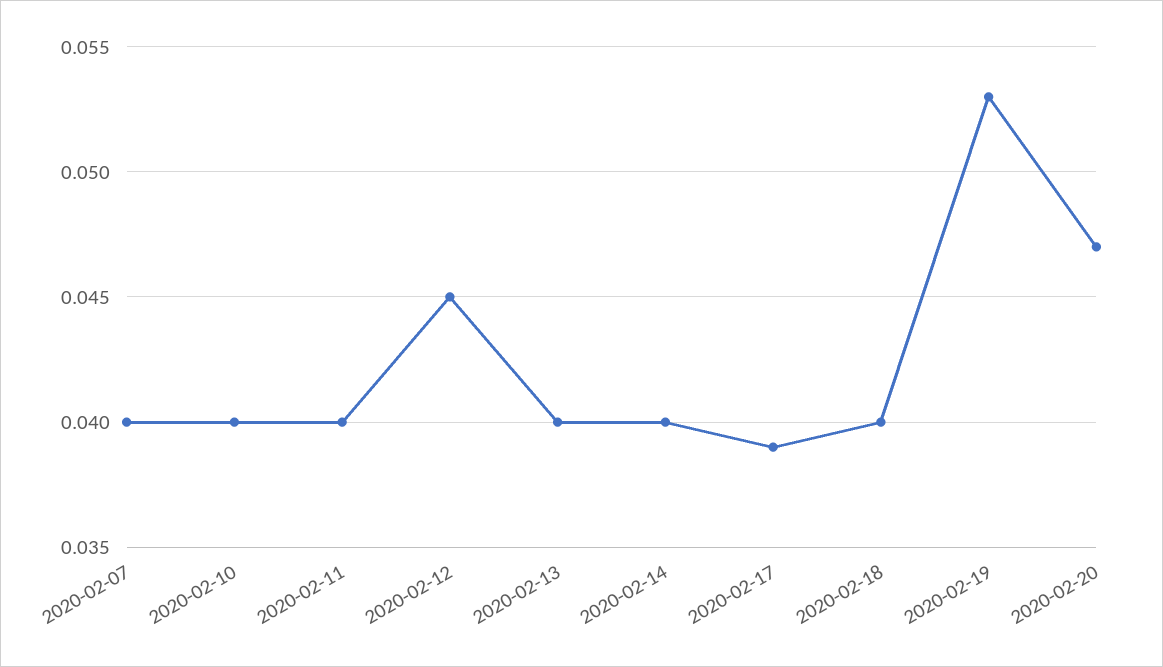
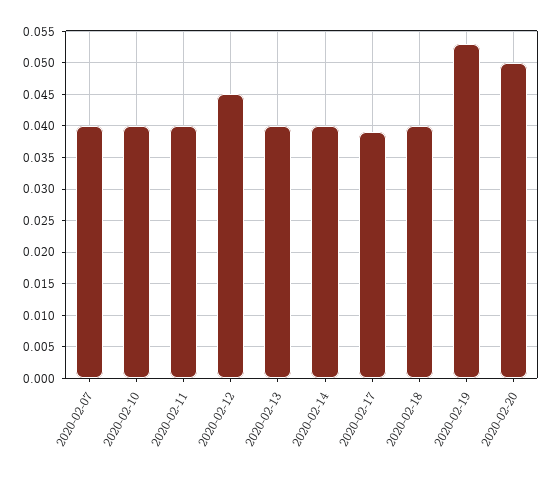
  {
    "2020-02-07": 0.04,
    "2020-02-10": 0.04,
    "2020-02-11": 0.04,
    "2020-02-12": 0.045,
    "2020-02-13": 0.04,
    "2020-02-14": 0.04,
    "2020-02-17": 0.039,
    "2020-02-18": 0.04,
    "2020-02-19": 0.053,
-   "2020-02-20": 0.047
+   "2020-02-20": 0.05
  }

